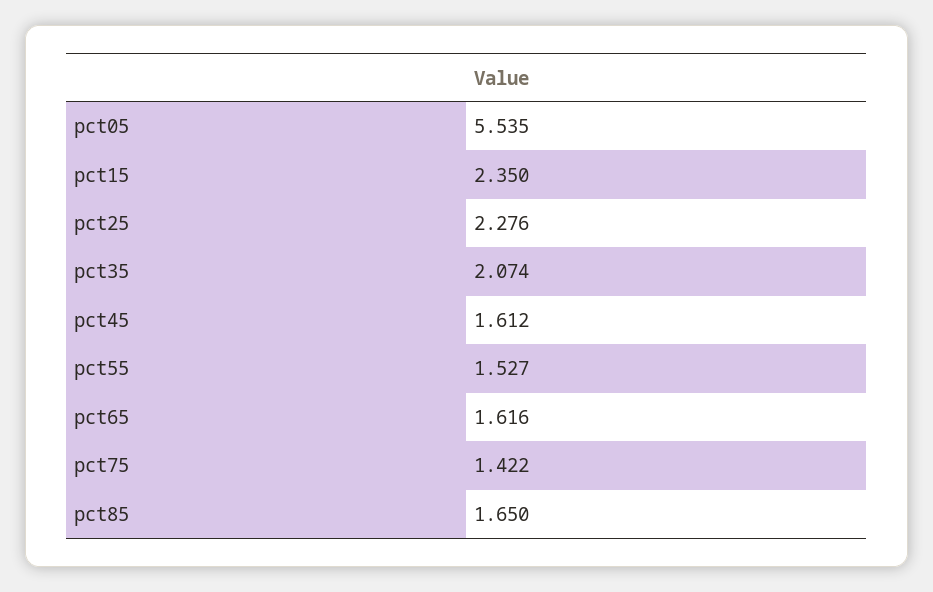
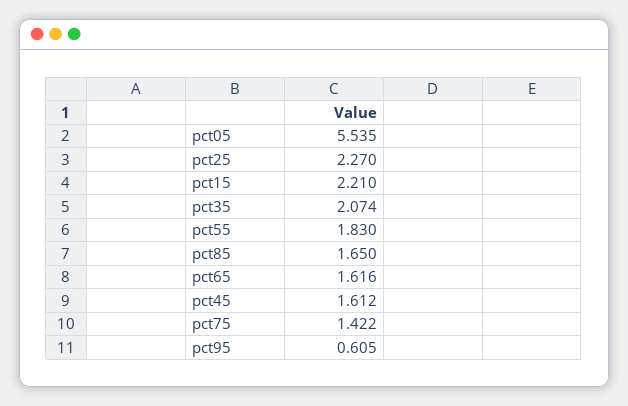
  {
    "pct05": 5.535,
-   "pct15": 2.35,
+   "pct15": 2.21,
-   "pct25": 2.276,
+   "pct25": 2.27,
    "pct35": 2.074,
    "pct45": 1.612,
-   "pct55": 1.527,
+   "pct55": 1.83,
    "pct65": 1.616,
    "pct75": 1.422,
-   "pct85": 1.65
+   "pct85": 1.65,
+   "pct95": 0.605
  }

